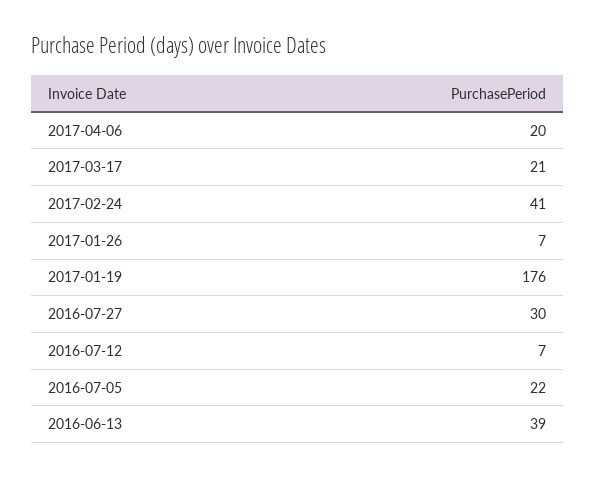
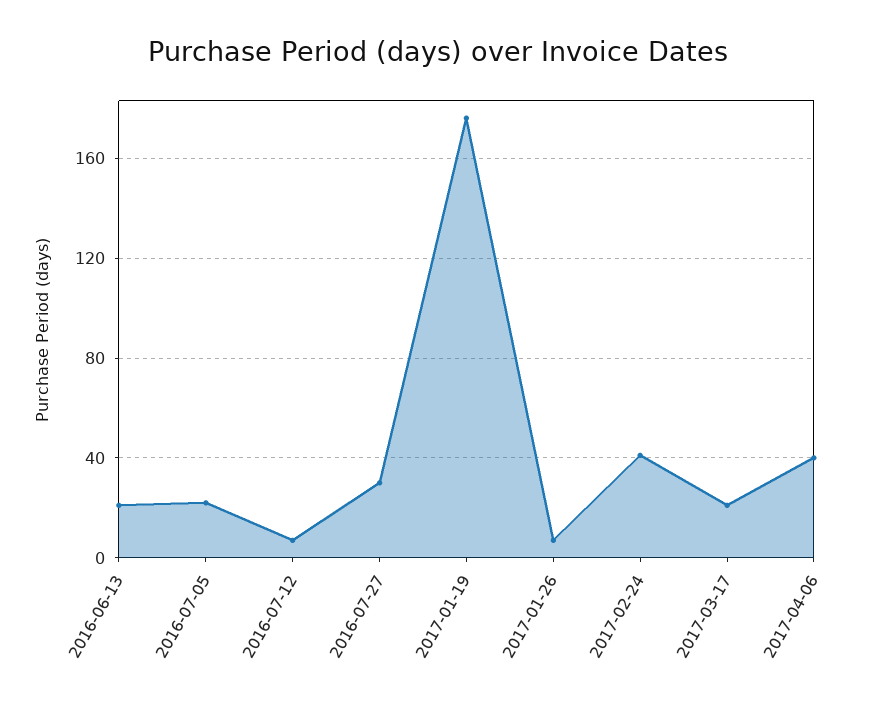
  {
-   "2017-04-06": 20,
+   "2017-04-06": 40,
    "2017-03-17": 21,
    "2017-02-24": 41,
    "2017-01-26": 7,
    "2017-01-19": 176,
    "2016-07-27": 30,
    "2016-07-12": 7,
    "2016-07-05": 22,
-   "2016-06-13": 39
+   "2016-06-13": 20
  }

